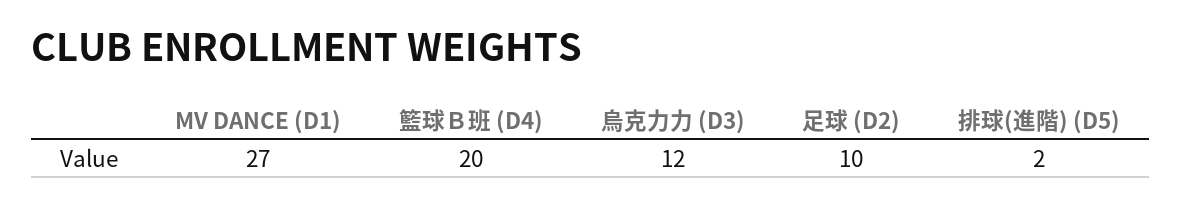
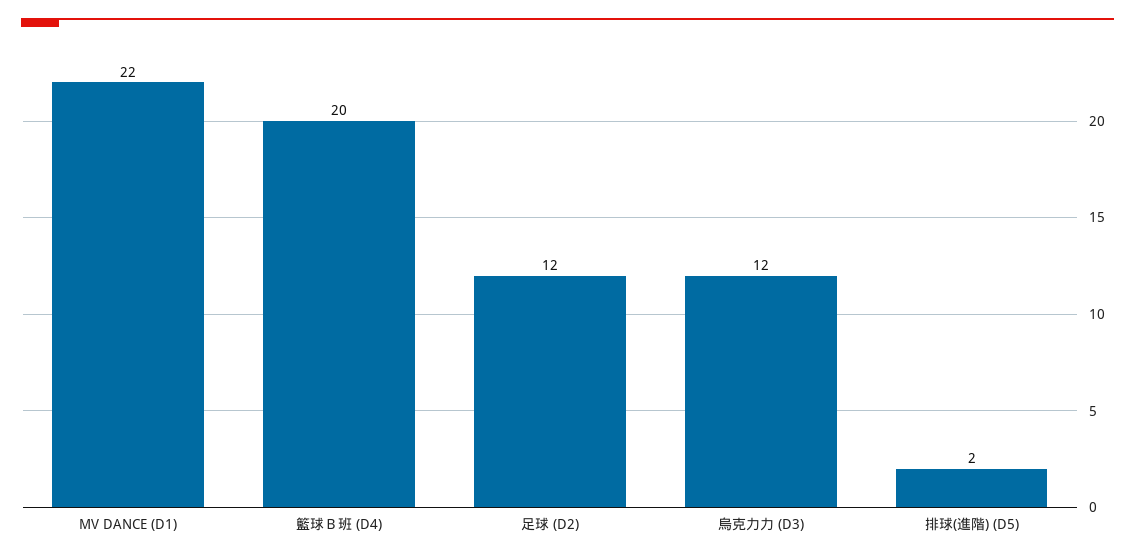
  {
-   "MV DANCE (D1)": 27,
+   "MV DANCE (D1)": 22,
    "籃球Ｂ班 (D4)": 20,
    "烏克力力 (D3)": 12,
-   "足球 (D2)": 10,
+   "足球 (D2)": 12,
    "排球(進階) (D5)": 2
  }

